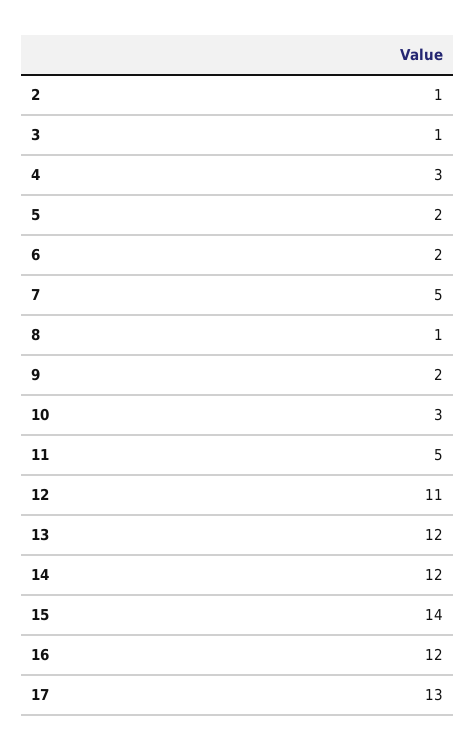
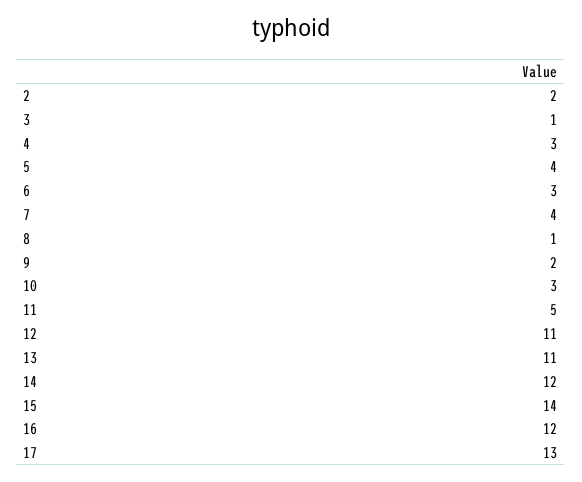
  {
-   "2": 1,
+   "2": 2,
    "3": 1,
    "4": 3,
-   "5": 2,
+   "5": 4,
-   "6": 2,
+   "6": 3,
-   "7": 5,
+   "7": 4,
    "8": 1,
    "9": 2,
    "10": 3,
    "11": 5,
    "12": 11,
-   "13": 12,
+   "13": 11,
    "14": 12,
    "15": 14,
    "16": 12,
    "17": 13
  }

